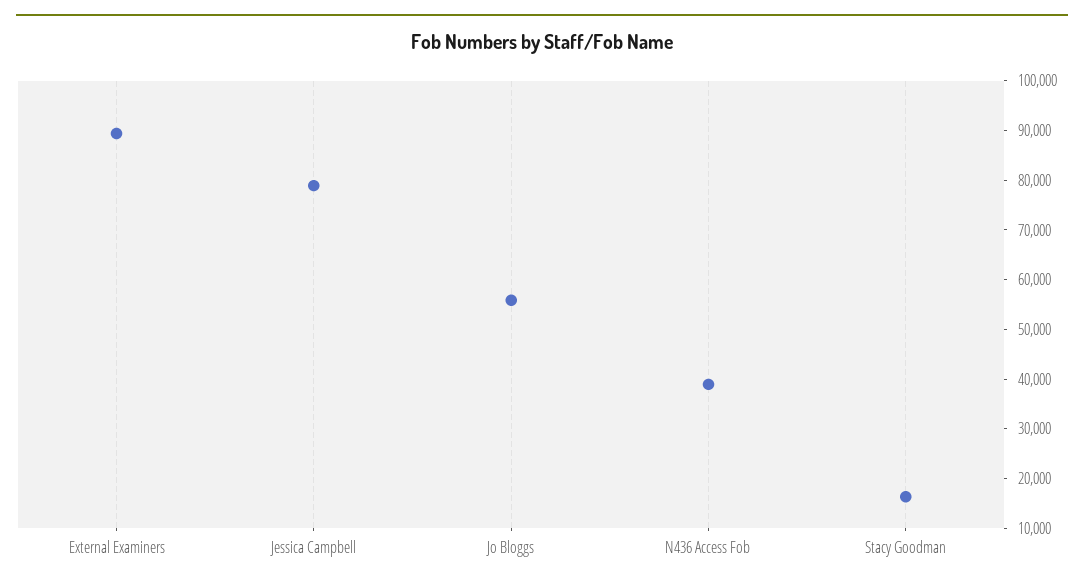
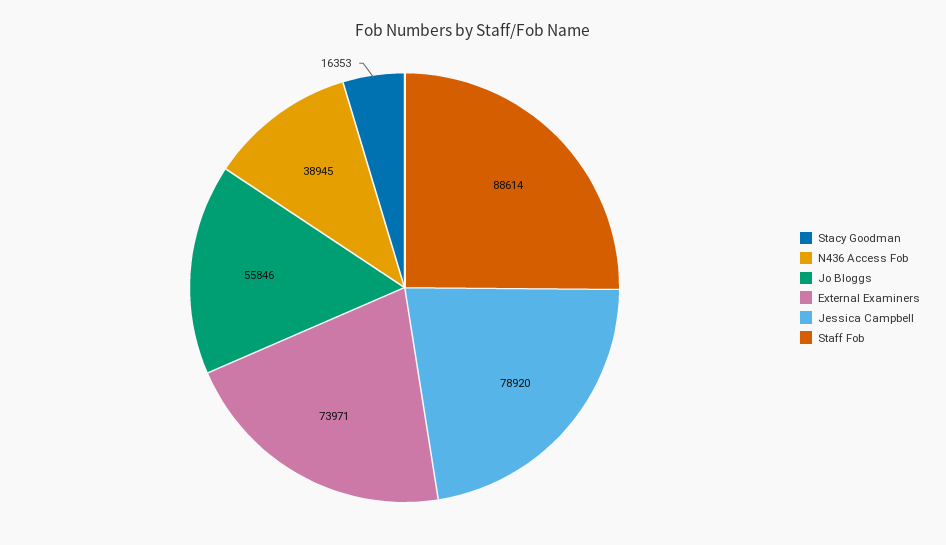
  {
-   "External Examiners": 90000,
+   "External Examiners": 73971,
    "Jessica Campbell": 78920,
    "Jo Bloggs": 55846,
    "N436 Access Fob": 38945,
-   "Stacy Goodman": 16353
+   "Stacy Goodman": 16353,
+   "Staff Fob": 88614
  }

